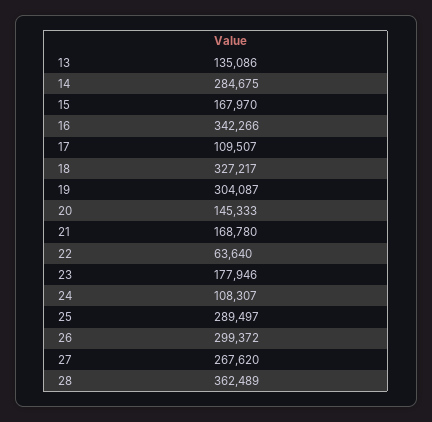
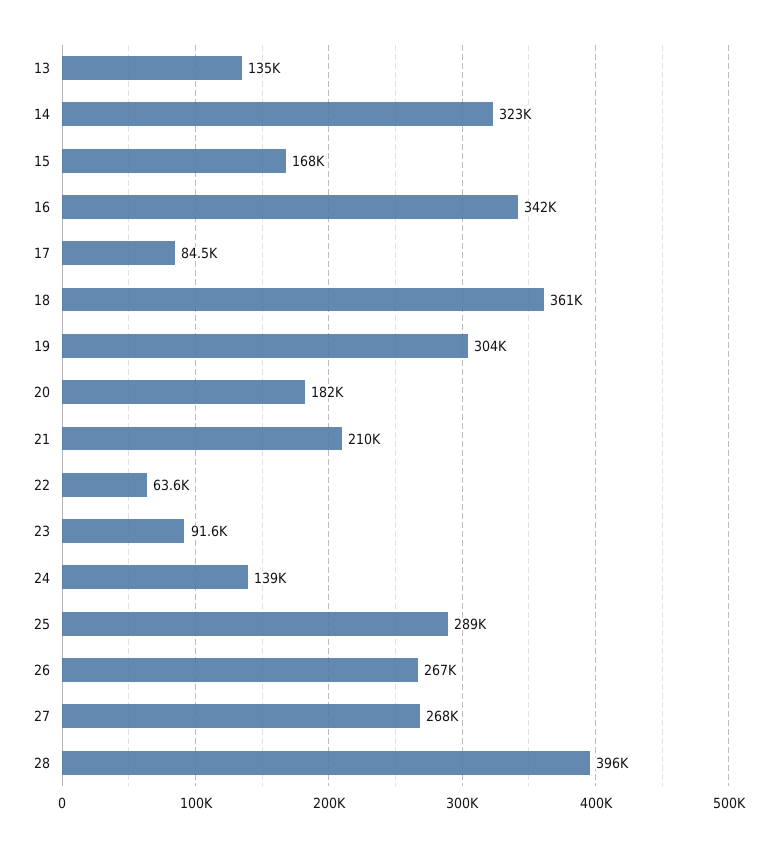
  {
    "13": 135086,
-   "14": 284675,
+   "14": 323000,
    "15": 167970,
    "16": 342266,
-   "17": 109507,
+   "17": 84500,
-   "18": 327217,
+   "18": 361000,
    "19": 304087,
-   "20": 145333,
+   "20": 182000,
-   "21": 168780,
+   "21": 210000,
    "22": 63640,
-   "23": 177946,
+   "23": 91600,
-   "24": 108307,
+   "24": 139000,
    "25": 289497,
-   "26": 299372,
+   "26": 267000,
    "27": 267620,
-   "28": 362489
+   "28": 396000
  }

